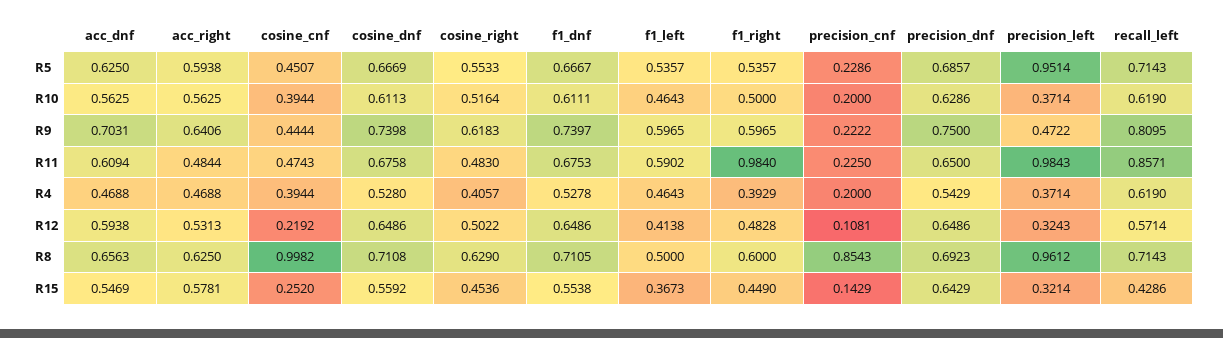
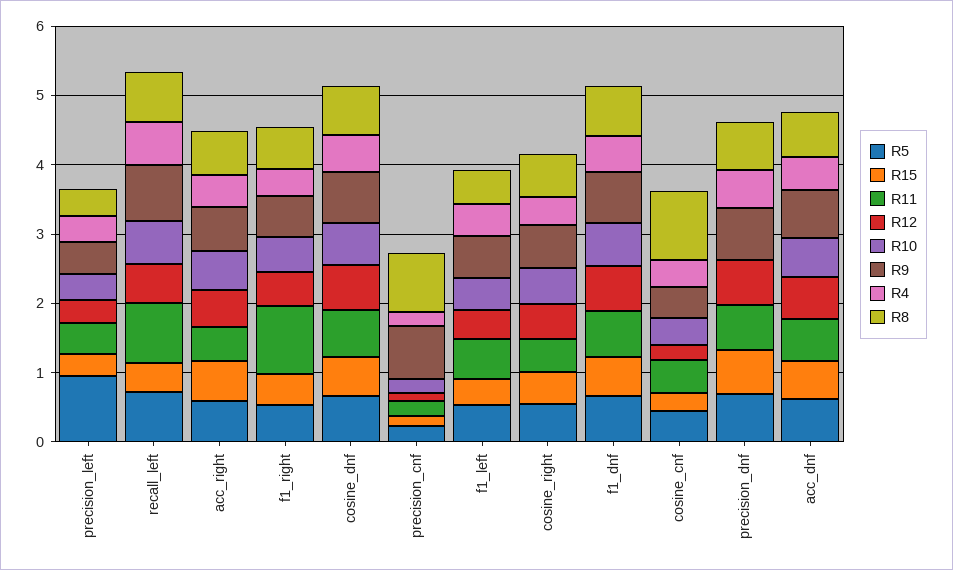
  {
    "R5": {
      "acc_dnf": 0.625,
      "acc_right": 0.5938,
      "cosine_cnf": 0.4507,
      "cosine_dnf": 0.6669,
      "cosine_right": 0.5533,
      "f1_dnf": 0.6667,
      "f1_left": 0.5357,
      "f1_right": 0.5357,
      "precision_cnf": 0.2286,
      "precision_dnf": 0.6857,
      "precision_left": 0.9514,
      "recall_left": 0.7143
    },
    "R10": {
      "acc_dnf": 0.5625,
      "acc_right": 0.5625,
      "cosine_cnf": 0.3944,
      "cosine_dnf": 0.6113,
      "cosine_right": 0.5164,
      "f1_dnf": 0.6111,
      "f1_left": 0.4643,
      "f1_right": 0.5,
      "precision_cnf": 0.2,
-     "precision_dnf": 0.6286,
+     "precision_dnf": 0,
      "precision_left": 0.3714,
      "recall_left": 0.619
    },
    "R9": {
      "acc_dnf": 0.7031,
      "acc_right": 0.6406,
      "cosine_cnf": 0.4444,
      "cosine_dnf": 0.7398,
      "cosine_right": 0.6183,
      "f1_dnf": 0.7397,
      "f1_left": 0.5965,
      "f1_right": 0.5965,
-     "precision_cnf": 0.2222,
+     "precision_cnf": 0.8,
      "precision_dnf": 0.75,
      "precision_left": 0.4722,
      "recall_left": 0.8095
    },
    "R11": {
      "acc_dnf": 0.6094,
      "acc_right": 0.4844,
      "cosine_cnf": 0.4743,
      "cosine_dnf": 0.6758,
      "cosine_right": 0.483,
      "f1_dnf": 0.6753,
      "f1_left": 0.5902,
      "f1_right": 0.984,
      "precision_cnf": 0.225,
      "precision_dnf": 0.65,
-     "precision_left": 0.9843,
+     "precision_left": 0.4,
      "recall_left": 0.8571
    },
    "R4": {
      "acc_dnf": 0.4688,
      "acc_right": 0.4688,
      "cosine_cnf": 0.3944,
      "cosine_dnf": 0.528,
      "cosine_right": 0.4057,
      "f1_dnf": 0.5278,
      "f1_left": 0.4643,
      "f1_right": 0.3929,
      "precision_cnf": 0.2,
      "precision_dnf": 0.5429,
      "precision_left": 0.3714,
      "recall_left": 0.619
    },
    "R12": {
      "acc_dnf": 0.5938,
      "acc_right": 0.5313,
      "cosine_cnf": 0.2192,
      "cosine_dnf": 0.6486,
      "cosine_right": 0.5022,
      "f1_dnf": 0.6486,
      "f1_left": 0.4138,
      "f1_right": 0.4828,
      "precision_cnf": 0.1081,
      "precision_dnf": 0.6486,
      "precision_left": 0.3243,
      "recall_left": 0.5714
    },
    "R8": {
      "acc_dnf": 0.6563,
      "acc_right": 0.625,
      "cosine_cnf": 0.9982,
      "cosine_dnf": 0.7108,
      "cosine_right": 0.629,
      "f1_dnf": 0.7105,
      "f1_left": 0.5,
      "f1_right": 0.6,
      "precision_cnf": 0.8543,
      "precision_dnf": 0.6923,
-     "precision_left": 0.9612,
+     "precision_left": 0.4,
      "recall_left": 0.7143
    },
    "R15": {
      "acc_dnf": 0.5469,
      "acc_right": 0.5781,
      "cosine_cnf": 0.252,
      "cosine_dnf": 0.5592,
      "cosine_right": 0.4536,
      "f1_dnf": 0.5538,
      "f1_left": 0.3673,
      "f1_right": 0.449,
      "precision_cnf": 0.1429,
      "precision_dnf": 0.6429,
      "precision_left": 0.3214,
      "recall_left": 0.4286
    }
  }

